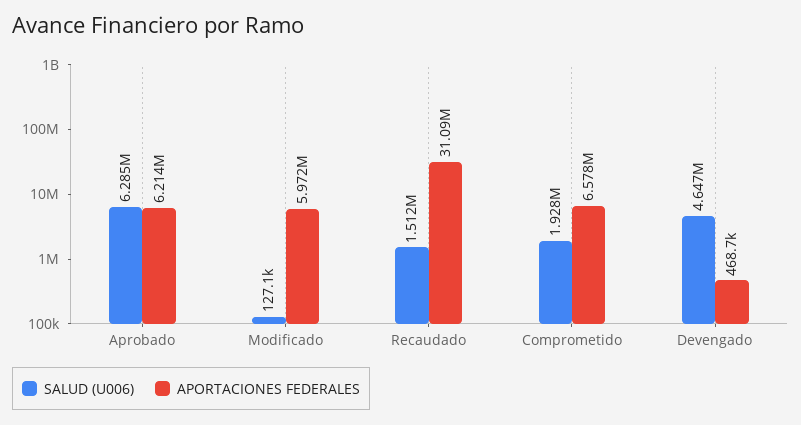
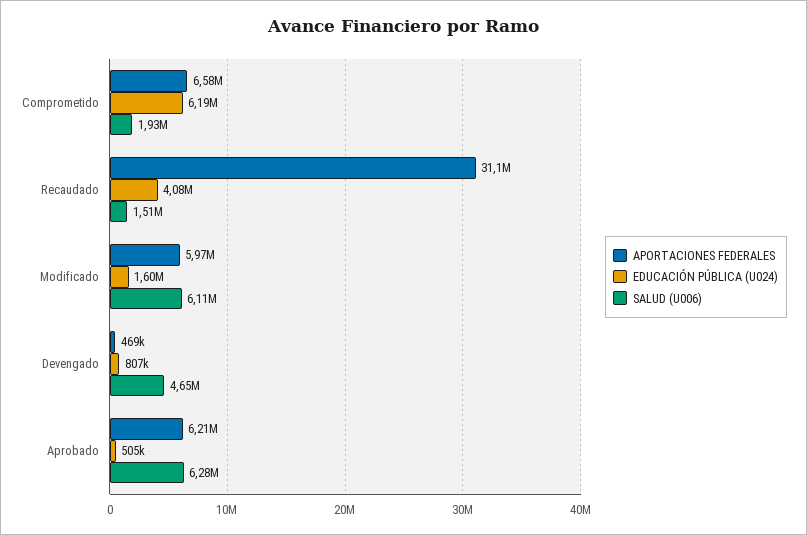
  {
    "SALUD (U006)": {
      "Aprobado": 6285000,
-     "Modificado": 127100,
+     "Modificado": 6110000,
      "Recaudado": 1512000,
      "Comprometido": 1928000,
      "Devengado": 4647000
    },
    "APORTACIONES FEDERALES": {
      "Aprobado": 6214000,
      "Modificado": 5972000,
      "Recaudado": 31090000,
      "Comprometido": 6578000,
      "Devengado": 468700
-   }
+   },
+   "EDUCACIÓN PÚBLICA (U024)": {
+     "Comprometido": 6190000,
+     "Recaudado": 4080000,
+     "Modificado": 1600000,
+     "Devengado": 807000,
+     "Aprobado": 505000
+   }
  }

